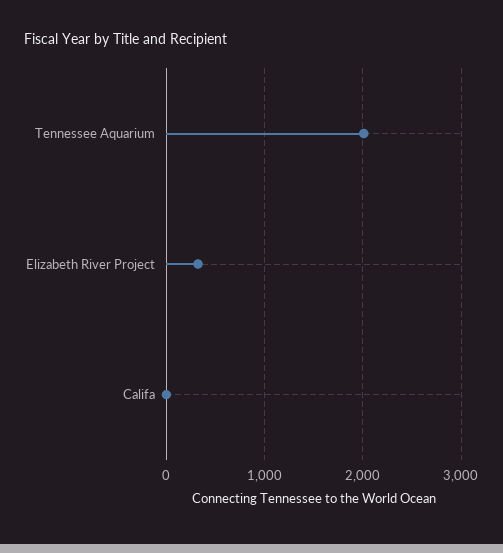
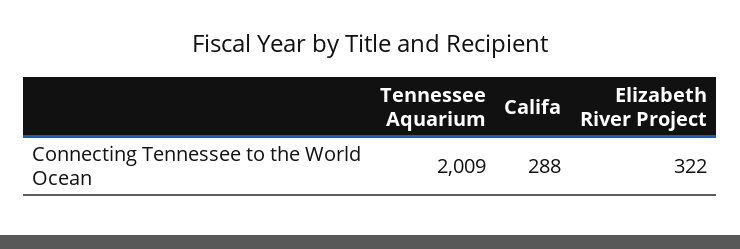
  {
    "Tennessee Aquarium": 2009,
    "Elizabeth River Project": 322,
-   "Califa": 0
+   "Califa": 288
  }

